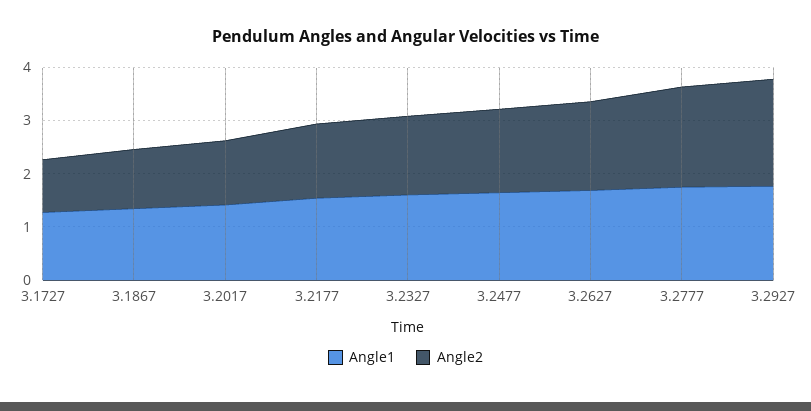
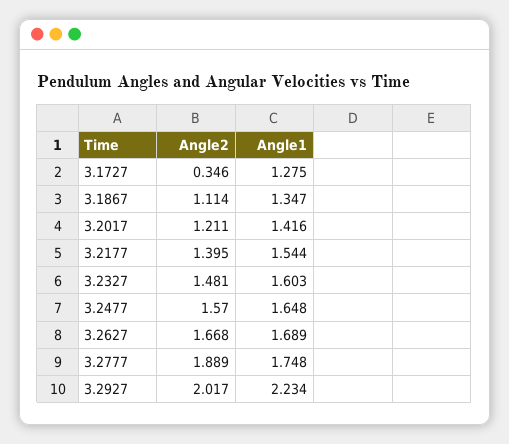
  {
    "Angle1": {
      "3.1727": 1.275,
      "3.1867": 1.347,
      "3.2017": 1.416,
      "3.2177": 1.544,
      "3.2327": 1.603,
      "3.2477": 1.648,
      "3.2627": 1.689,
      "3.2777": 1.748,
-     "3.2927": 1.8
+     "3.2927": 2.234
    },
    "Angle2": {
-     "3.1727": 1,
+     "3.1727": 0.346,
      "3.1867": 1.114,
      "3.2017": 1.211,
      "3.2177": 1.395,
      "3.2327": 1.481,
      "3.2477": 1.57,
      "3.2627": 1.668,
      "3.2777": 1.889,
      "3.2927": 2.017
    }
  }

